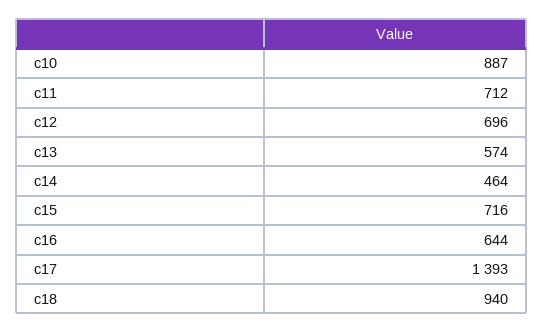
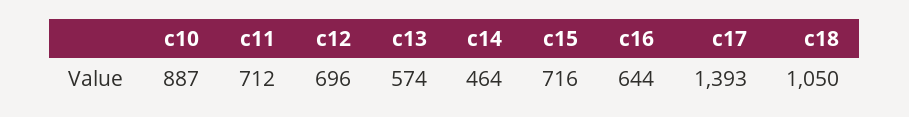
  {
    "c10": 887,
    "c11": 712,
    "c12": 696,
    "c13": 574,
    "c14": 464,
    "c15": 716,
    "c16": 644,
    "c17": 1393,
-   "c18": 940
+   "c18": 1050
  }

